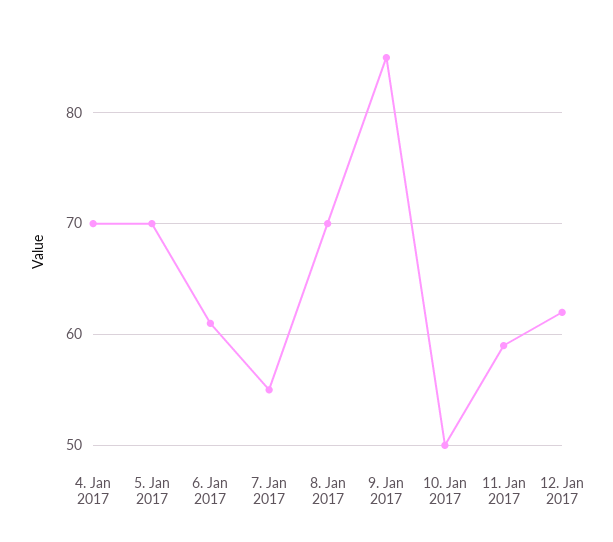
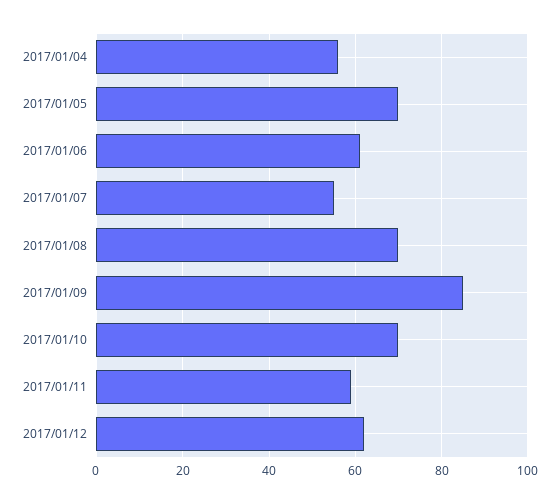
  {
-   "4. Jan 2017": 70,
+   "4. Jan 2017": 55,
    "5. Jan 2017": 70,
    "6. Jan 2017": 61,
    "7. Jan 2017": 55,
    "8. Jan 2017": 70,
    "9. Jan 2017": 85,
-   "10. Jan 2017": 50,
+   "10. Jan 2017": 70,
    "11. Jan 2017": 59,
    "12. Jan 2017": 62
  }

